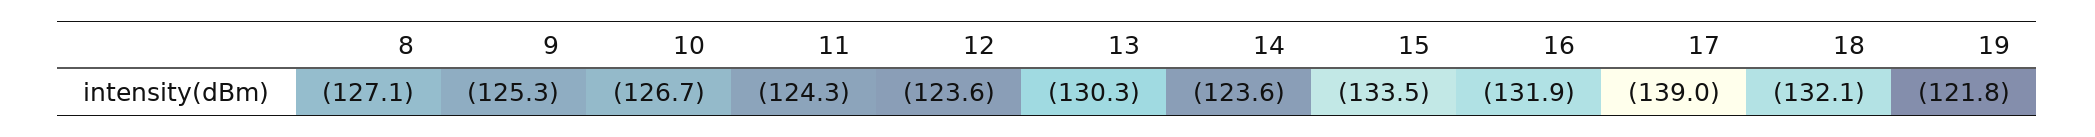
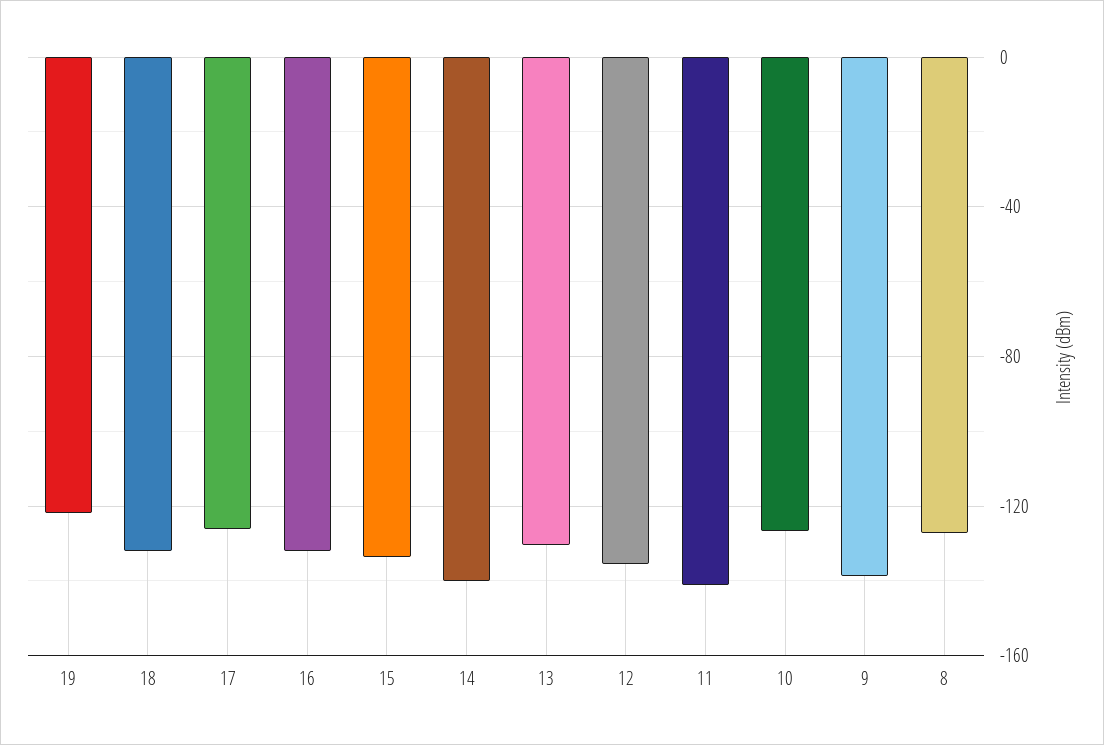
  {
    "8": -127.1,
-   "9": -125.3,
+   "9": -140,
    "10": -126.7,
-   "11": -124.3,
+   "11": -140,
-   "12": -123.6,
+   "12": -135,
    "13": -130.3,
-   "14": -123.6,
+   "14": -140,
    "15": -133.5,
    "16": -131.9,
-   "17": -139,
+   "17": -125,
    "18": -132.1,
    "19": -121.8
  }

